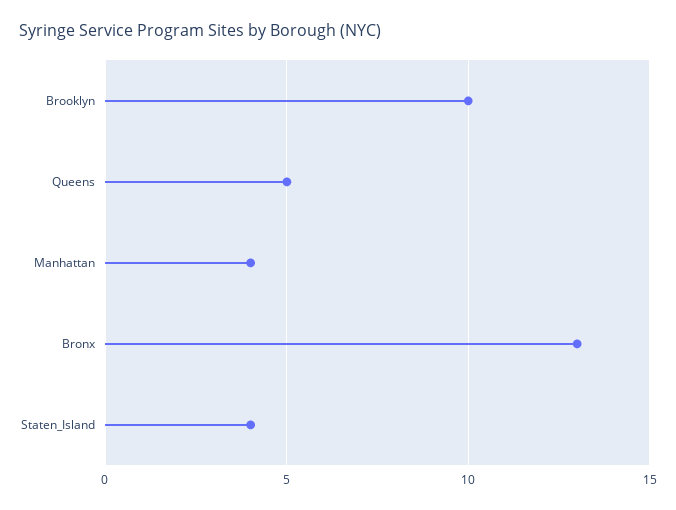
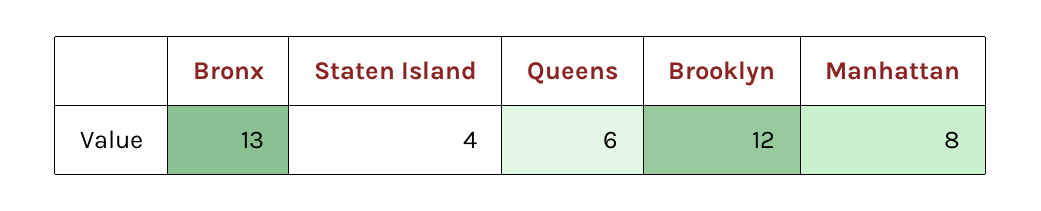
  {
-   "Brooklyn": 10,
+   "Brooklyn": 12,
-   "Queens": 5,
+   "Queens": 6,
-   "Manhattan": 4,
+   "Manhattan": 8,
    "Bronx": 13,
    "Staten_Island": 4
  }

